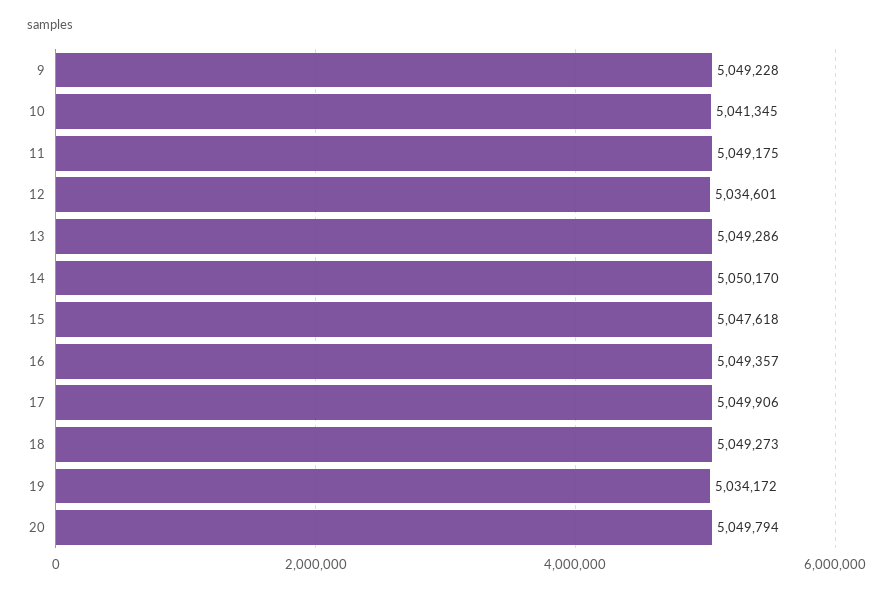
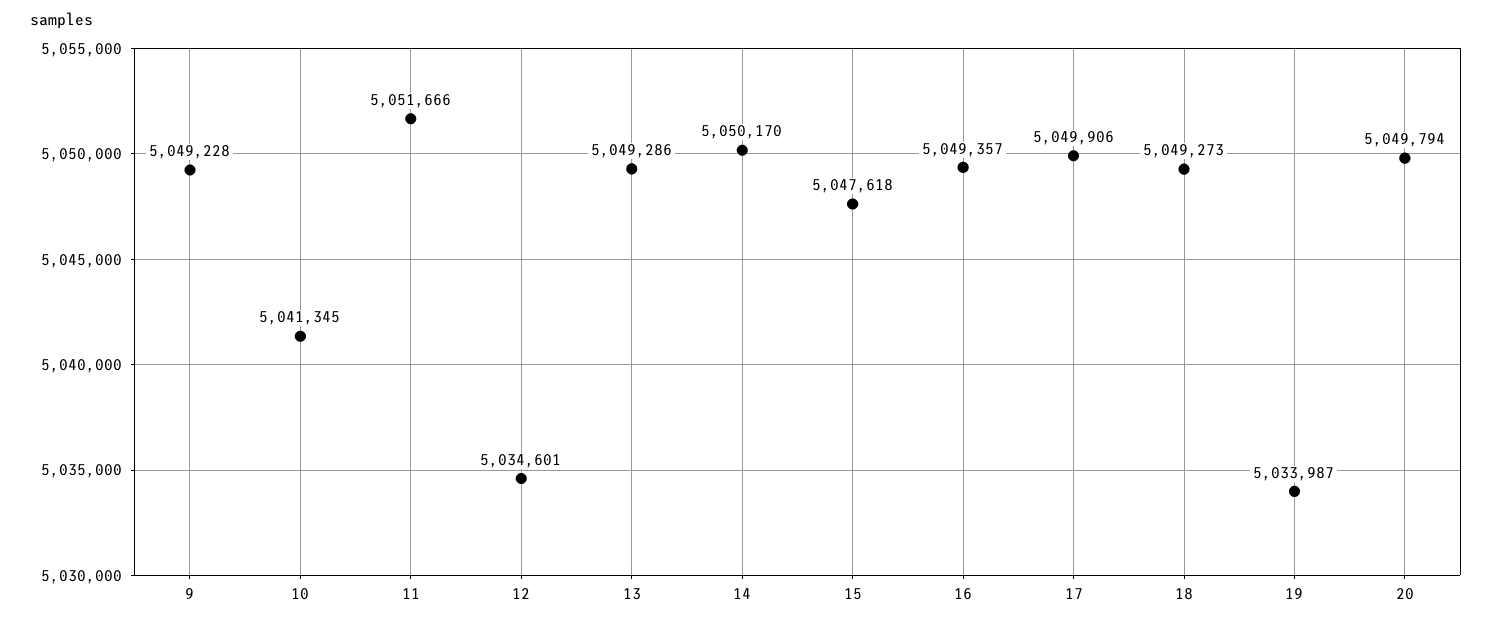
  {
    "9": 5049228,
    "10": 5041345,
-   "11": 5049175,
+   "11": 5051666,
    "12": 5034601,
    "13": 5049286,
    "14": 5050170,
    "15": 5047618,
    "16": 5049357,
    "17": 5049906,
    "18": 5049273,
-   "19": 5034172,
+   "19": 5033987,
    "20": 5049794
  }

